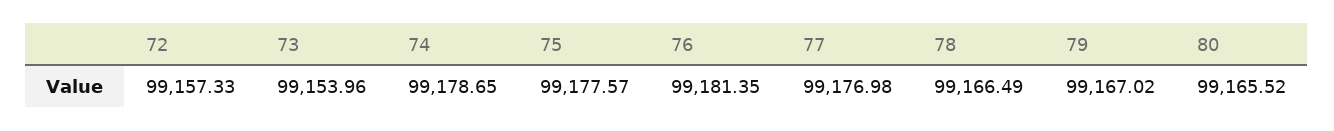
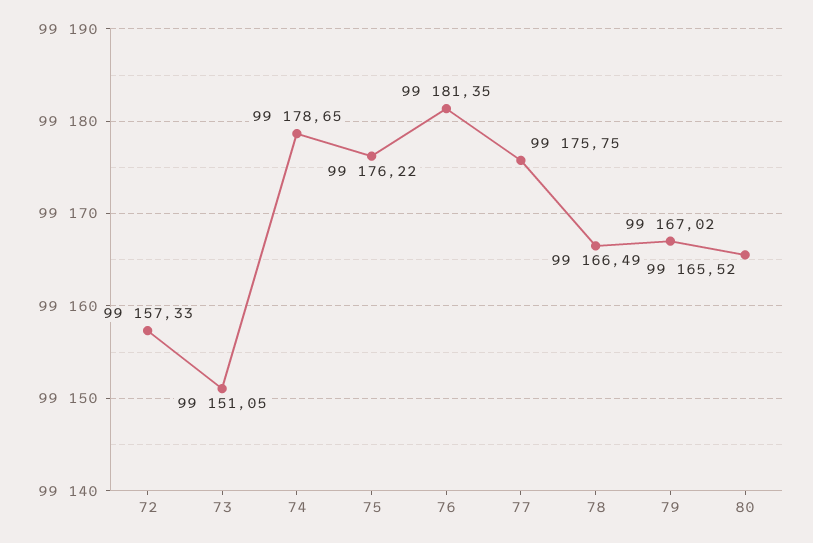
  {
    "72": 99157.33,
-   "73": 99153.96,
+   "73": 99151.05,
    "74": 99178.65,
-   "75": 99177.57,
+   "75": 99176.22,
    "76": 99181.35,
-   "77": 99176.98,
+   "77": 99175.75,
    "78": 99166.49,
    "79": 99167.02,
    "80": 99165.52
  }

